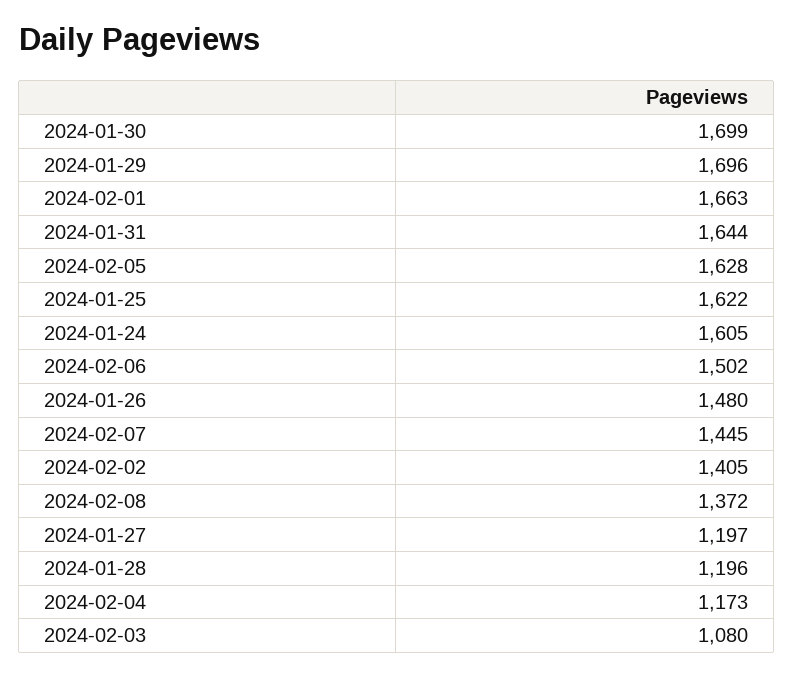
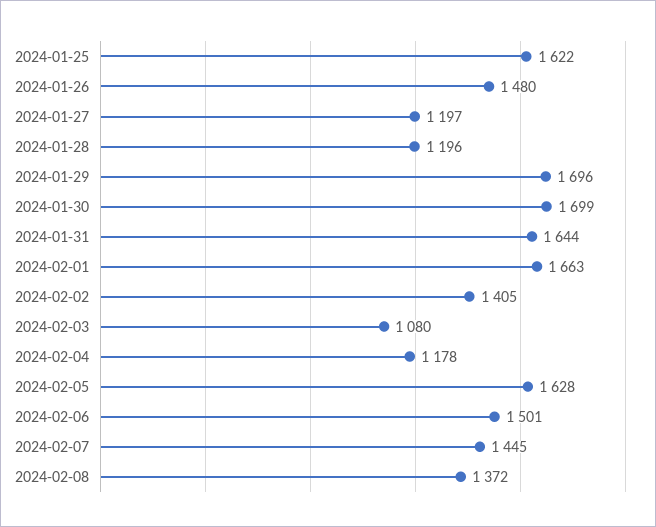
  {
    "2024-01-30": 1699,
    "2024-01-29": 1696,
    "2024-02-01": 1663,
    "2024-01-31": 1644,
    "2024-02-05": 1628,
    "2024-01-25": 1622,
-   "2024-01-24": 1605,
-   "2024-02-06": 1502,
+   "2024-02-06": 1501,
    "2024-01-26": 1480,
    "2024-02-07": 1445,
    "2024-02-02": 1405,
    "2024-02-08": 1372,
    "2024-01-27": 1197,
    "2024-01-28": 1196,
-   "2024-02-04": 1173,
+   "2024-02-04": 1178,
    "2024-02-03": 1080
  }

